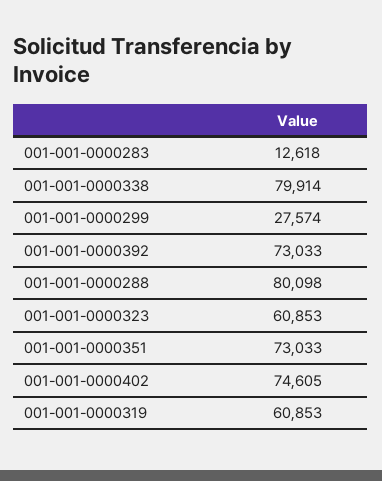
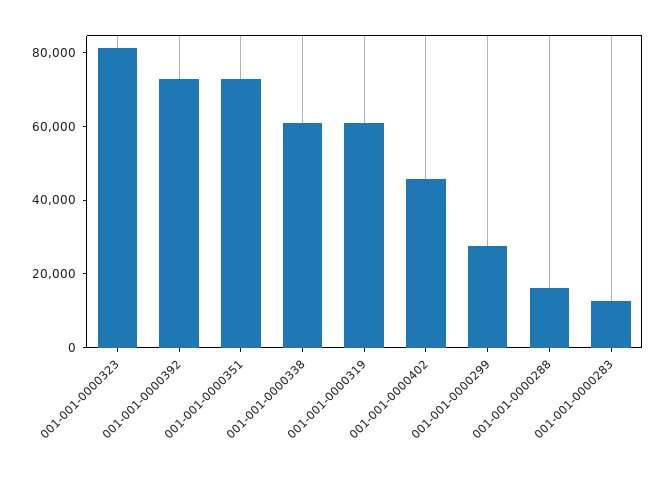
  {
    "001-001-0000283": 12618,
-   "001-001-0000338": 79914,
+   "001-001-0000338": 60000,
    "001-001-0000299": 27574,
    "001-001-0000392": 73033,
-   "001-001-0000288": 80098,
+   "001-001-0000288": 15000,
-   "001-001-0000323": 60853,
+   "001-001-0000323": 80000,
    "001-001-0000351": 73033,
-   "001-001-0000402": 74605,
+   "001-001-0000402": 45000,
    "001-001-0000319": 60853
  }

